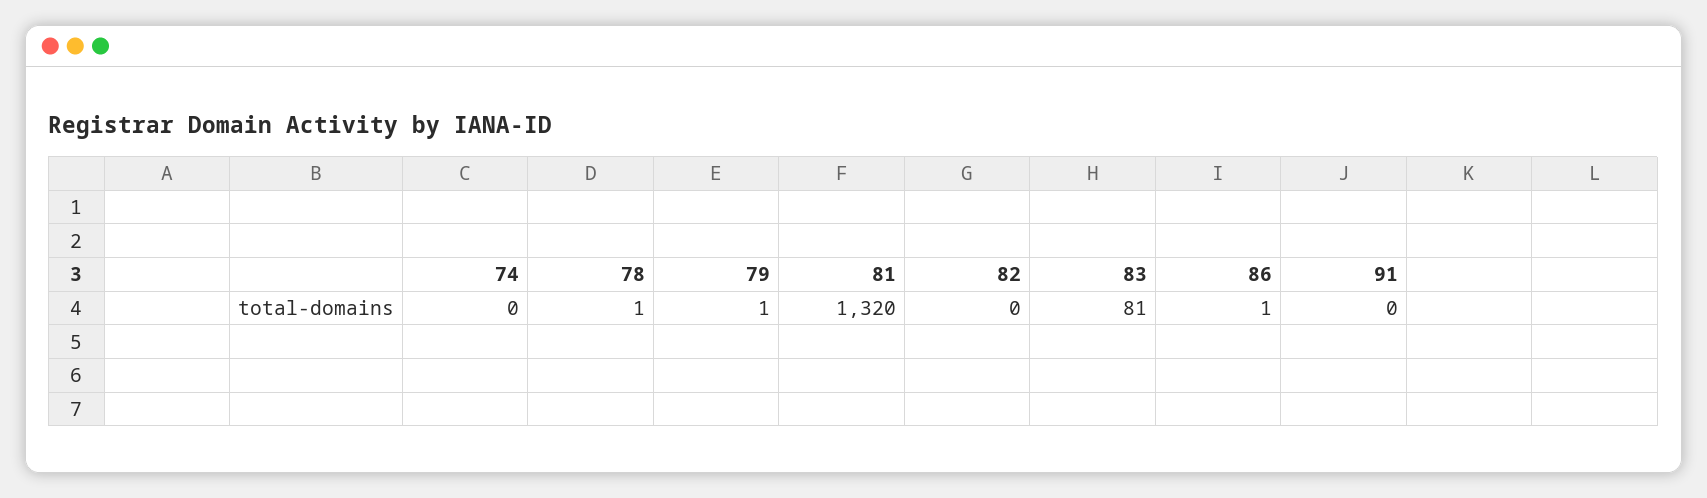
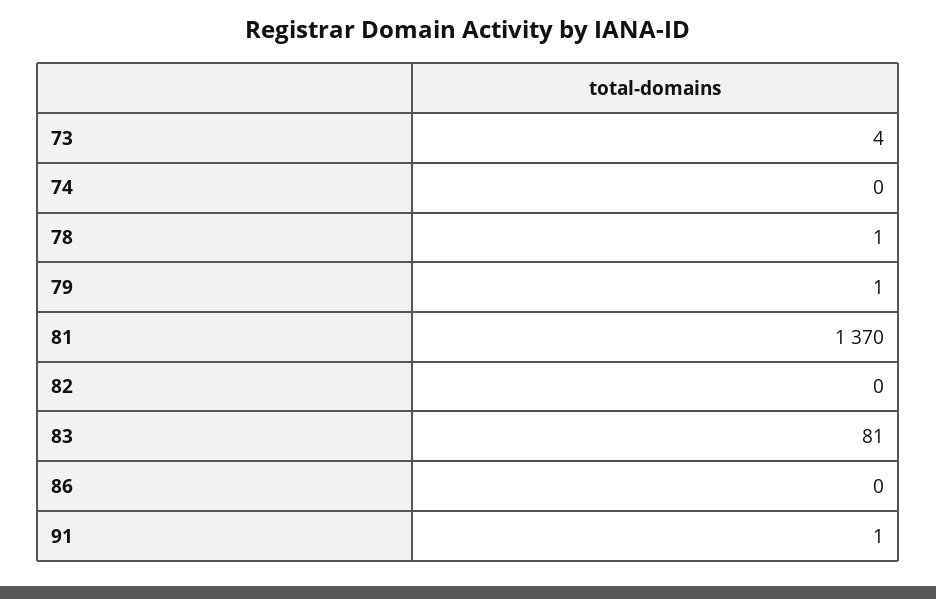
  {
    "74": 0,
    "78": 1,
    "79": 1,
-   "81": 1320,
+   "81": 1370,
    "82": 0,
    "83": 81,
-   "86": 1,
+   "86": 0,
-   "91": 0
+   "91": 1,
+   "73": 4
  }

